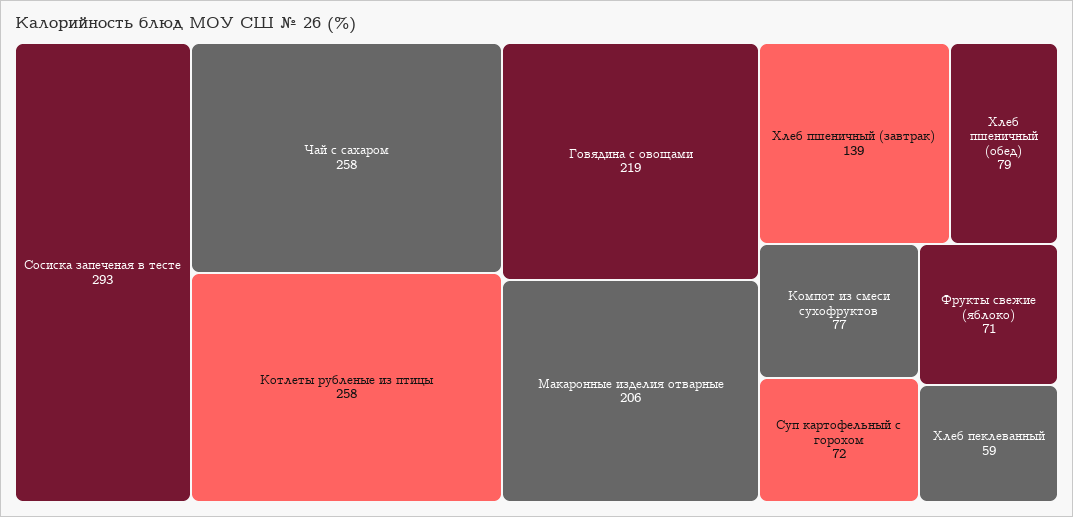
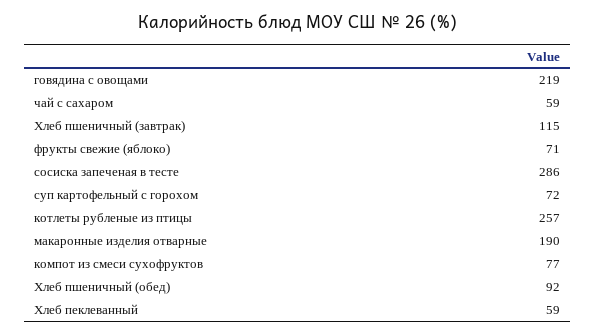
  {
-   "Сосиска запеченая в тесте": 293,
+   "Сосиска запеченая в тесте": 286,
-   "Чай с сахаром": 258,
+   "Чай с сахаром": 59,
-   "Котлеты рубленые из птицы": 258,
+   "Котлеты рубленые из птицы": 257,
    "Говядина с овощами": 219,
-   "Макаронные изделия отварные": 206,
+   "Макаронные изделия отварные": 190,
-   "Хлеб пшеничный (завтрак)": 139,
+   "Хлеб пшеничный (завтрак)": 115,
-   "Хлеб пшеничный (обед)": 79,
+   "Хлеб пшеничный (обед)": 92,
    "Компот из смеси сухофруктов": 77,
    "Суп картофельный с горохом": 72,
    "Фрукты свежие (яблоко)": 71,
    "Хлеб пеклеванный": 59
  }

